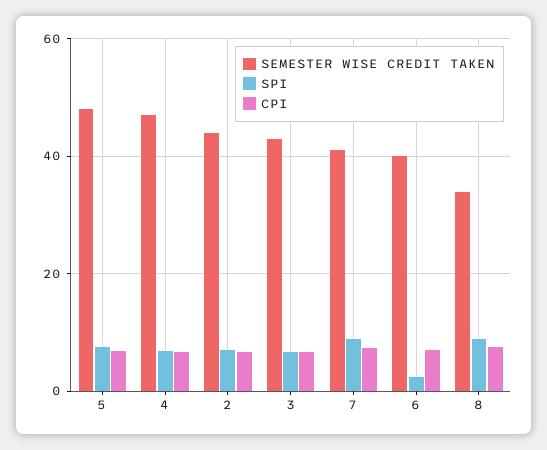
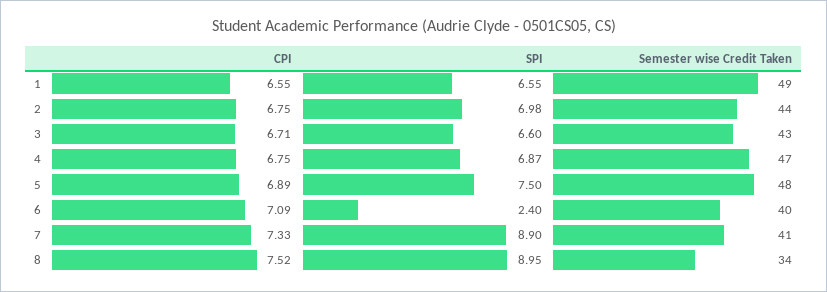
  {
    "SEMESTER WISE CREDIT TAKEN": {
      "5": 48,
      "4": 47,
      "2": 44,
      "3": 43,
      "7": 41,
      "6": 40,
-     "8": 34
+     "8": 34,
+     "1": 49
    },
    "SPI": {
      "5": 7.5,
      "4": 6.87,
      "2": 6.98,
      "3": 6.6,
      "7": 8.9,
      "6": 2.4,
-     "8": 8.95
+     "8": 8.95,
+     "1": 6.55
    },
    "CPI": {
      "5": 6.89,
      "4": 6.75,
      "2": 6.75,
      "3": 6.71,
      "7": 7.33,
      "6": 7.09,
-     "8": 7.52
+     "8": 7.52,
+     "1": 6.55
    }
  }

